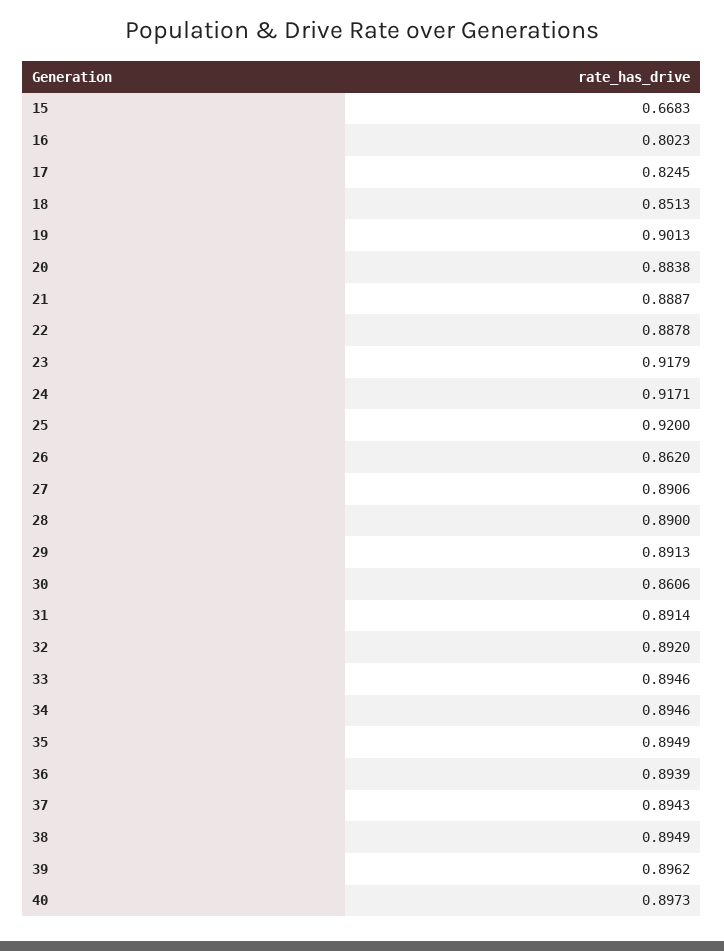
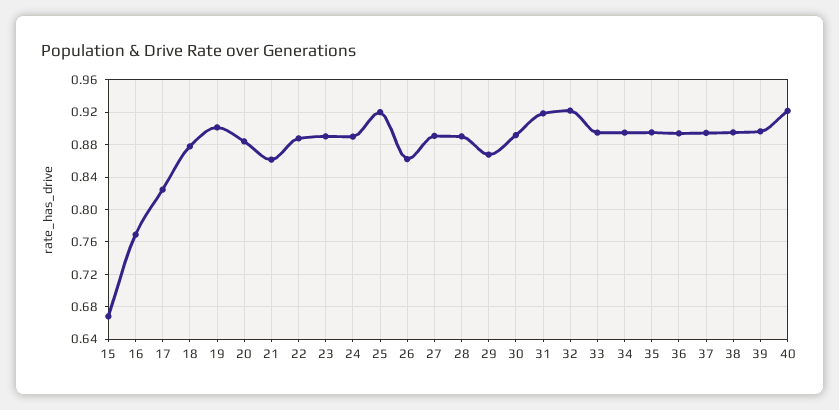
  {
    "15": 0.6683,
-   "16": 0.8023,
+   "16": 0.77,
    "17": 0.8245,
-   "18": 0.8513,
+   "18": 0.88,
    "19": 0.9013,
    "20": 0.8838,
-   "21": 0.8887,
+   "21": 0.86,
    "22": 0.8878,
-   "23": 0.9179,
+   "23": 0.89,
-   "24": 0.9171,
+   "24": 0.89,
    "25": 0.92,
    "26": 0.862,
    "27": 0.8906,
    "28": 0.89,
-   "29": 0.8913,
+   "29": 0.87,
-   "30": 0.8606,
+   "30": 0.89,
-   "31": 0.8914,
+   "31": 0.92,
-   "32": 0.892,
+   "32": 0.92,
    "33": 0.8946,
    "34": 0.8946,
    "35": 0.8949,
    "36": 0.8939,
    "37": 0.8943,
    "38": 0.8949,
    "39": 0.8962,
-   "40": 0.8973
+   "40": 0.92
  }

